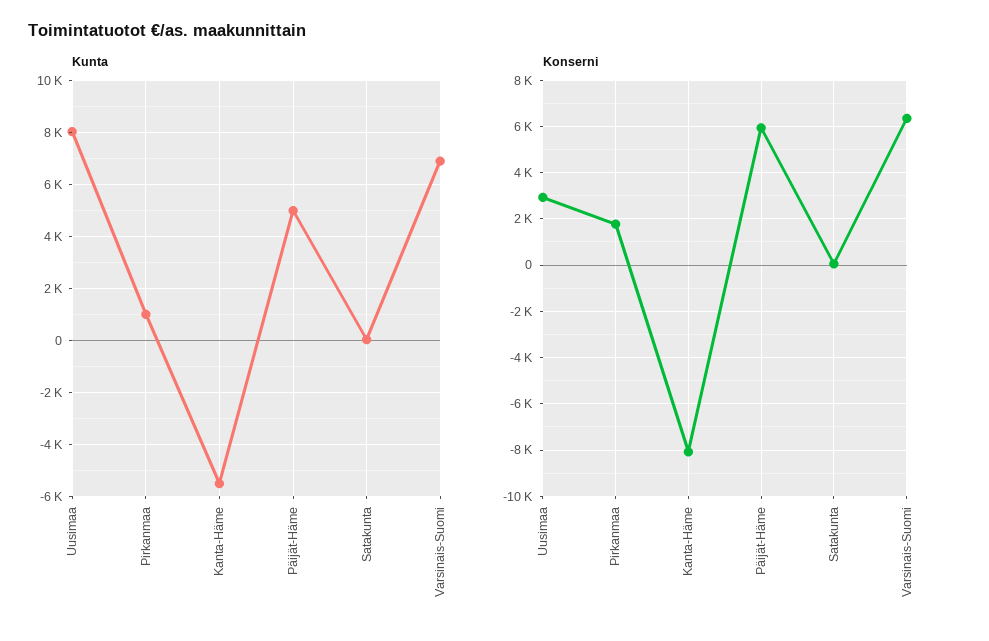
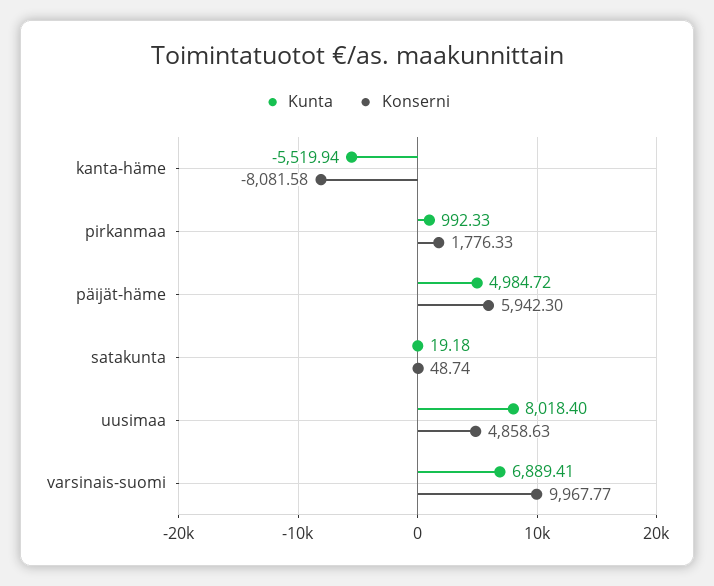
  {
    "Kunta": {
      "Uusimaa": 8018.4,
      "Pirkanmaa": 992.33,
      "Kanta-Häme": -5519.94,
      "Päijät-Häme": 4984.72,
      "Satakunta": 19.18,
      "Varsinais-Suomi": 6889.41
    },
    "Konserni": {
-     "Uusimaa": 3000,
+     "Uusimaa": 4858.63,
      "Pirkanmaa": 1776.33,
      "Kanta-Häme": -8081.58,
      "Päijät-Häme": 5942.3,
      "Satakunta": 48.74,
-     "Varsinais-Suomi": 6500
+     "Varsinais-Suomi": 9967.77
    }
  }

